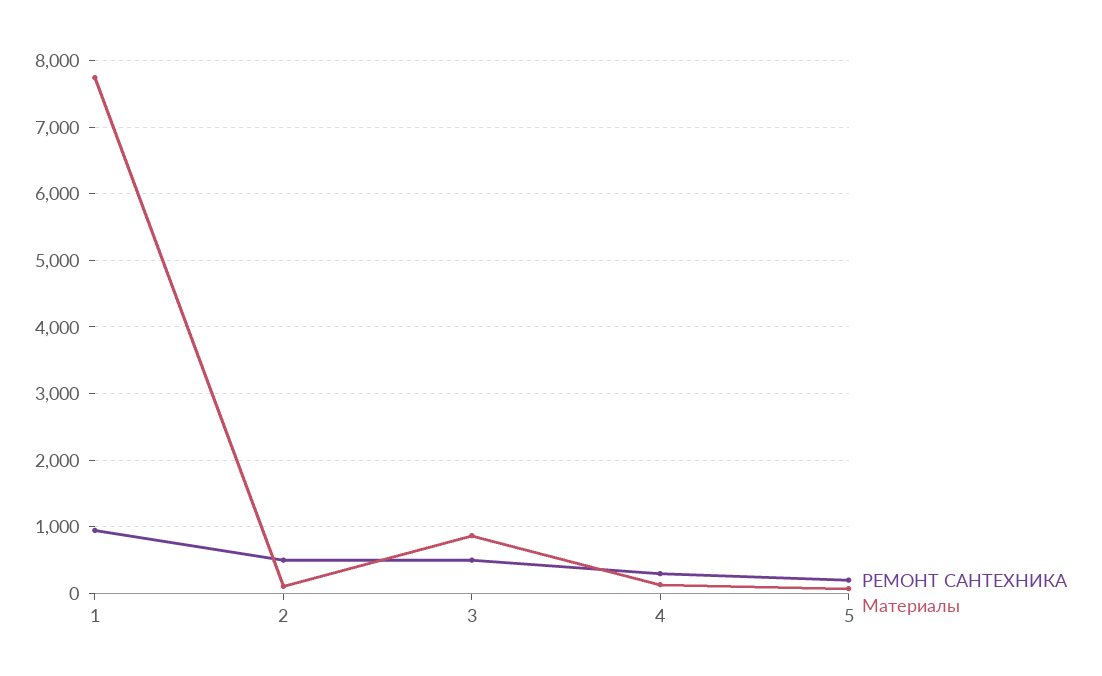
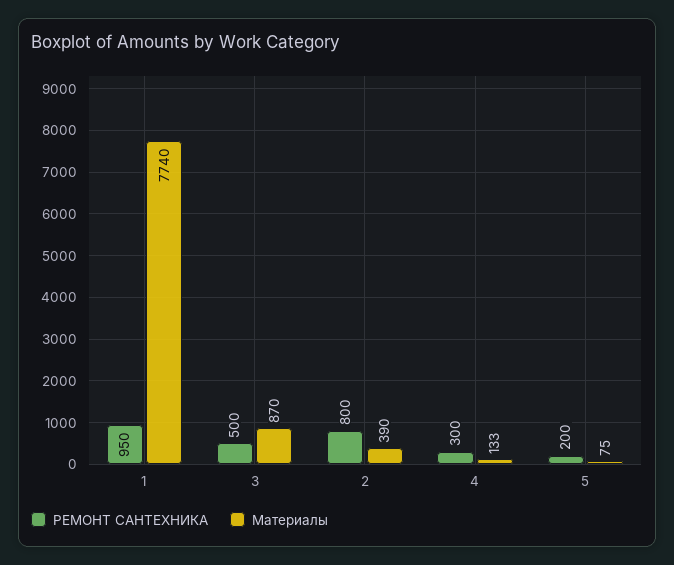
  {
    "РЕМОНТ САНТЕХНИКА": {
      "1": 950,
-     "2": 500,
+     "2": 800,
      "3": 500,
      "4": 300,
      "5": 200
    },
    "Материалы": {
      "1": 7740,
-     "2": 100,
+     "2": 390,
      "3": 870,
      "4": 133,
      "5": 75
    }
  }

